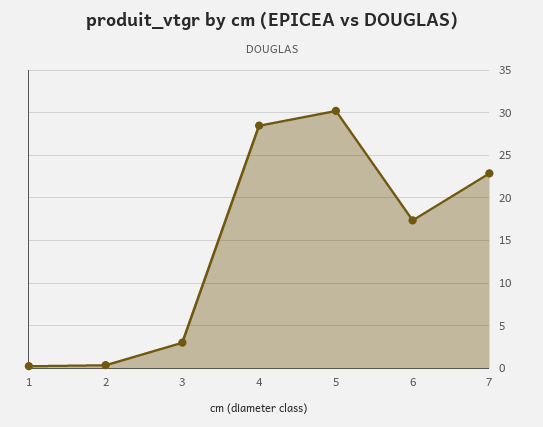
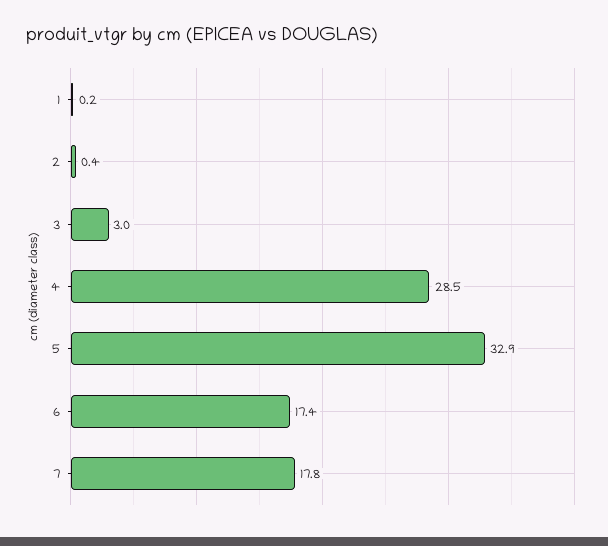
  {
    "1": 0.2,
    "2": 0.4,
    "3": 3,
    "4": 28.5,
-   "5": 30,
+   "5": 32.9,
    "6": 17.4,
-   "7": 23
+   "7": 17.8
  }

